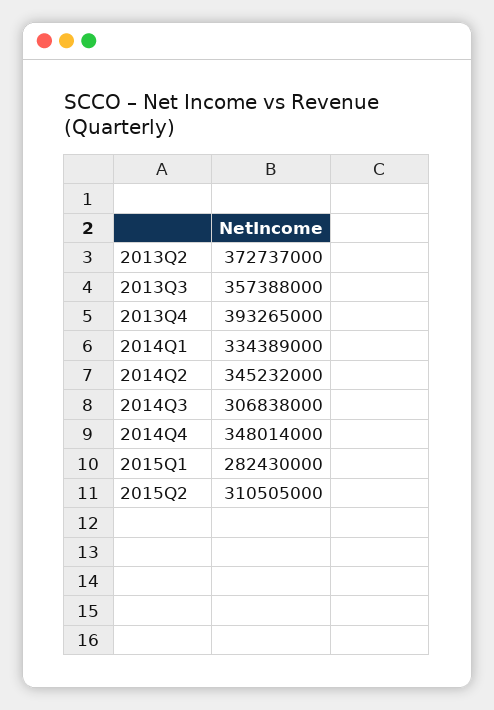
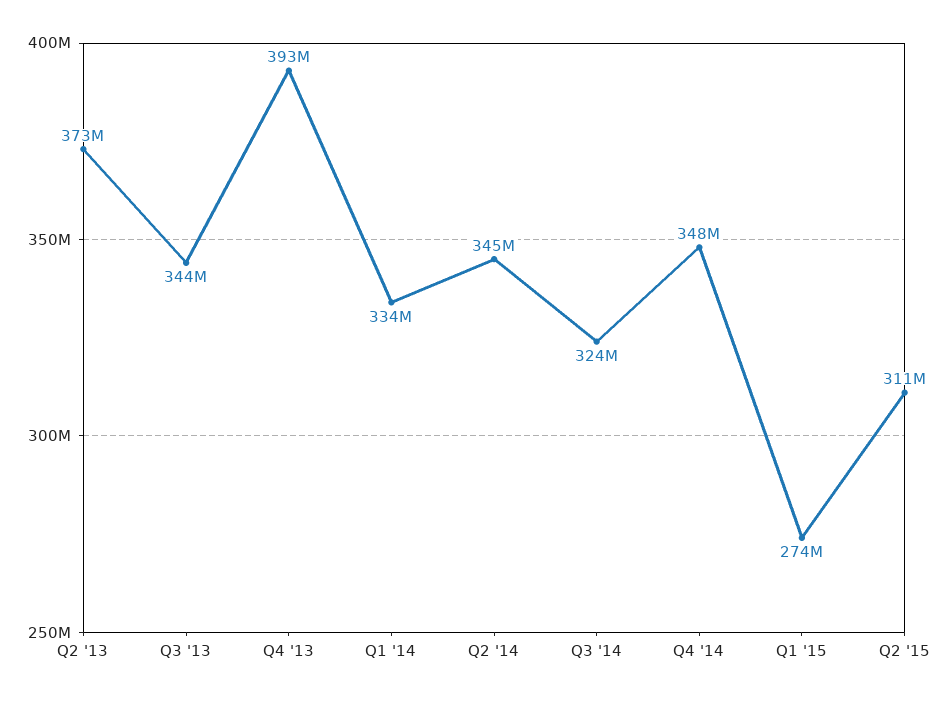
  {
    "2013Q2": 372737000,
-   "2013Q3": 357388000,
+   "2013Q3": 344000000,
    "2013Q4": 393265000,
    "2014Q1": 334389000,
    "2014Q2": 345232000,
-   "2014Q3": 306838000,
+   "2014Q3": 324000000,
    "2014Q4": 348014000,
-   "2015Q1": 282430000,
+   "2015Q1": 274000000,
    "2015Q2": 310505000
  }

